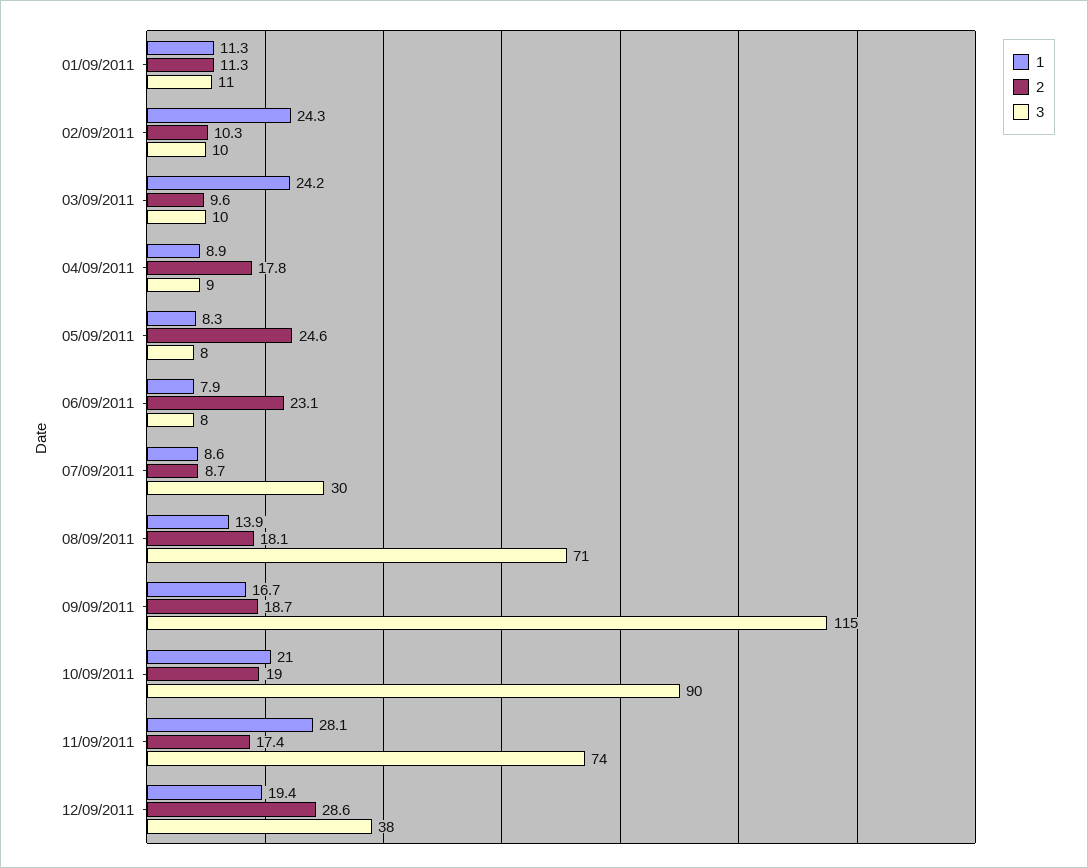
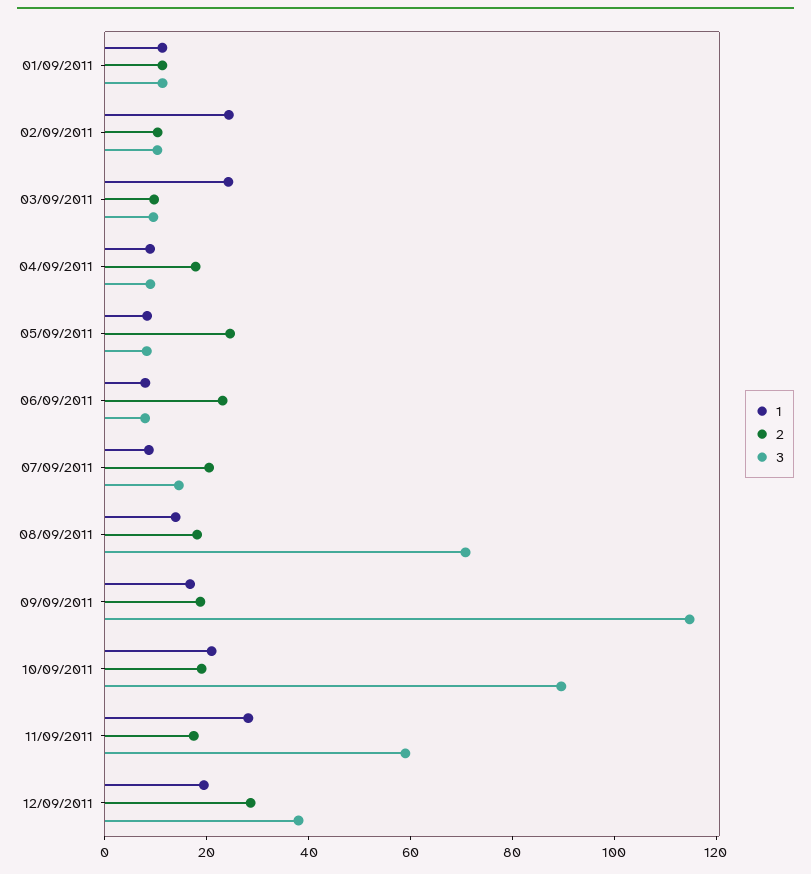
  {
    "1": {
      "01/09/2011": 11.3,
      "02/09/2011": 24.3,
      "03/09/2011": 24.2,
      "04/09/2011": 8.9,
      "05/09/2011": 8.3,
      "06/09/2011": 7.9,
      "07/09/2011": 8.6,
      "08/09/2011": 13.9,
      "09/09/2011": 16.7,
      "10/09/2011": 21,
      "11/09/2011": 28.1,
      "12/09/2011": 19.4
    },
    "2": {
      "01/09/2011": 11.3,
      "02/09/2011": 10.3,
      "03/09/2011": 9.6,
      "04/09/2011": 17.8,
      "05/09/2011": 24.6,
      "06/09/2011": 23.1,
-     "07/09/2011": 8.7,
+     "07/09/2011": 20,
      "08/09/2011": 18.1,
      "09/09/2011": 18.7,
      "10/09/2011": 19,
      "11/09/2011": 17.4,
      "12/09/2011": 28.6
    },
    "3": {
      "01/09/2011": 11,
      "02/09/2011": 10,
      "03/09/2011": 10,
      "04/09/2011": 9,
      "05/09/2011": 8,
      "06/09/2011": 8,
-     "07/09/2011": 30,
+     "07/09/2011": 15,
      "08/09/2011": 71,
      "09/09/2011": 115,
      "10/09/2011": 90,
-     "11/09/2011": 74,
+     "11/09/2011": 60,
      "12/09/2011": 38
    }
  }

